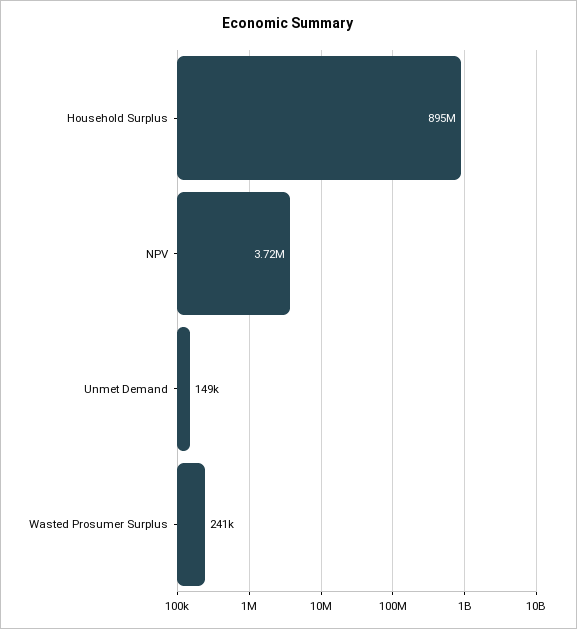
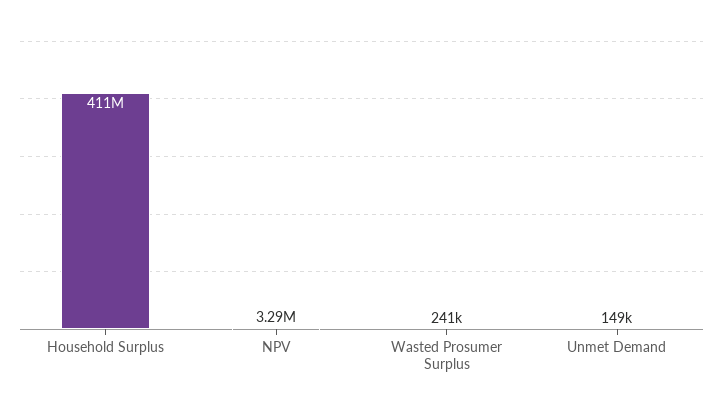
  {
-   "Household Surplus": 895000000,
+   "Household Surplus": 411000000,
-   "NPV": 3720000,
+   "NPV": 3290000,
    "Unmet Demand": 149000,
    "Wasted Prosumer Surplus": 241000
  }

